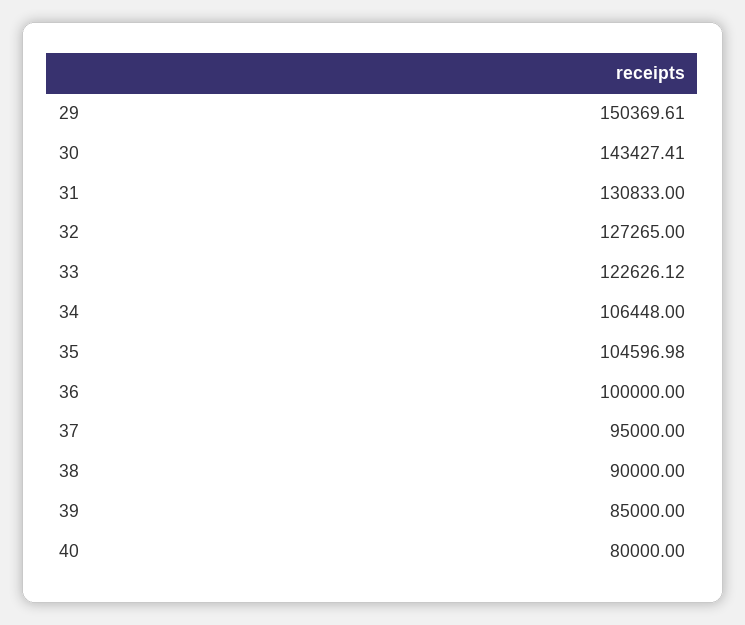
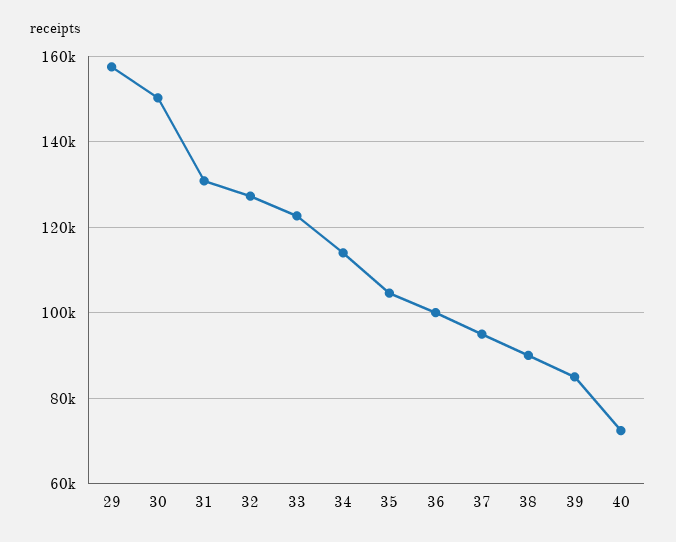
  {
-   "29": 150369.61,
+   "29": 158000,
-   "30": 143427.41,
+   "30": 150000,
    "31": 130833,
    "32": 127265,
    "33": 122626.12,
-   "34": 106448,
+   "34": 114000,
    "35": 104596.98,
    "36": 100000,
    "37": 95000,
    "38": 90000,
    "39": 85000,
-   "40": 80000
+   "40": 72000
  }

